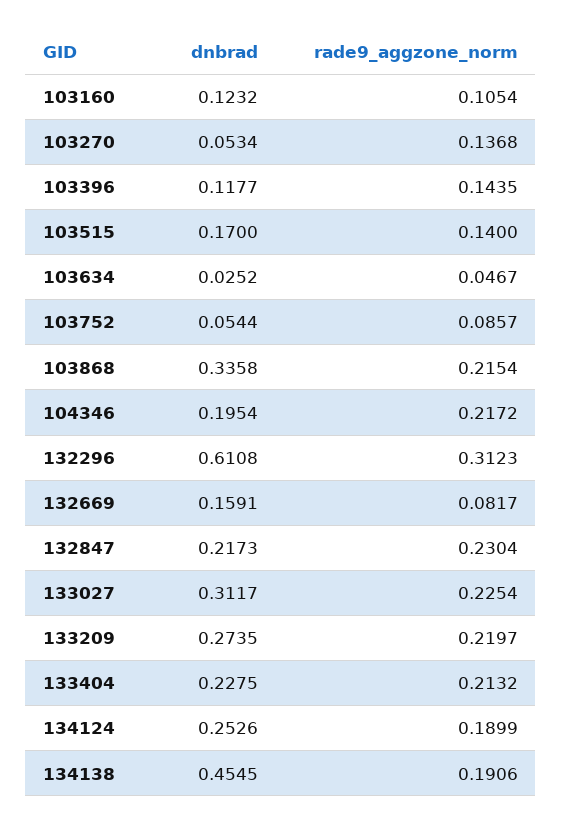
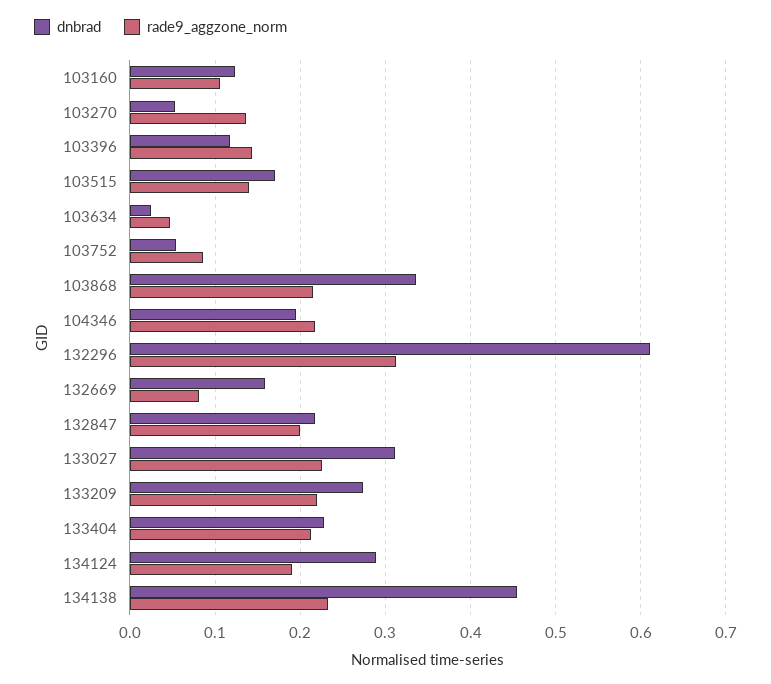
  {
    "dnbrad": {
      "103160": 0.1232,
      "103270": 0.0534,
      "103396": 0.1177,
      "103515": 0.17,
      "103634": 0.0252,
      "103752": 0.0544,
      "103868": 0.3358,
      "104346": 0.1954,
      "132296": 0.6108,
      "132669": 0.1591,
      "132847": 0.2173,
      "133027": 0.3117,
      "133209": 0.2735,
      "133404": 0.2275,
-     "134124": 0.2526,
+     "134124": 0.29,
      "134138": 0.4545
    },
    "rade9_aggzone_norm": {
      "103160": 0.1054,
      "103270": 0.1368,
      "103396": 0.1435,
      "103515": 0.14,
      "103634": 0.0467,
      "103752": 0.0857,
      "103868": 0.2154,
      "104346": 0.2172,
      "132296": 0.3123,
      "132669": 0.0817,
-     "132847": 0.2304,
+     "132847": 0.2,
      "133027": 0.2254,
      "133209": 0.2197,
      "133404": 0.2132,
      "134124": 0.1899,
-     "134138": 0.1906
+     "134138": 0.23
    }
  }

